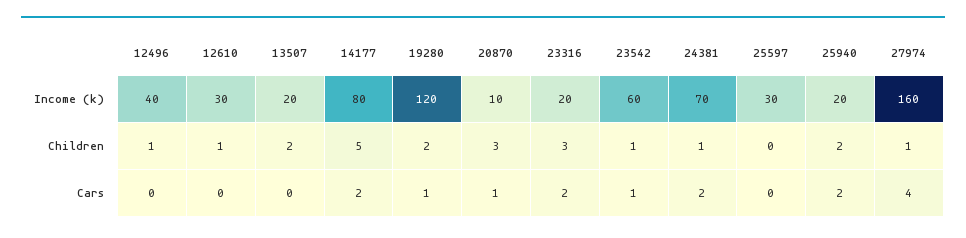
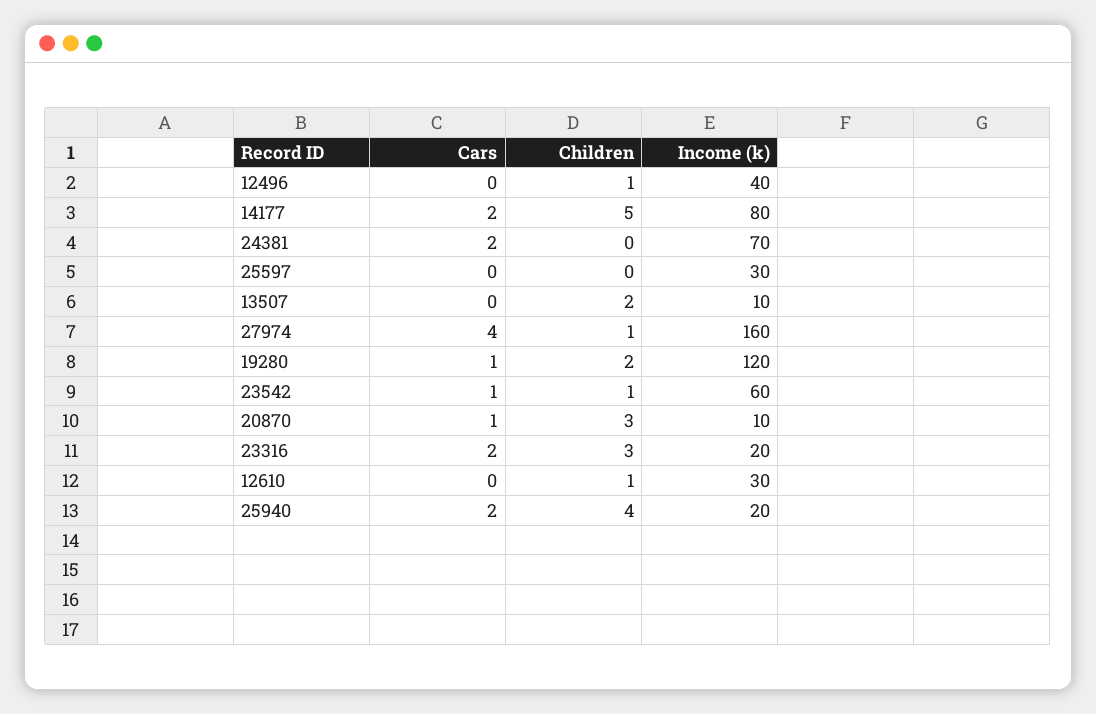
  {
    "12496": {
      "Income (k)": 40,
      "Children": 1,
      "Cars": 0
    },
    "12610": {
      "Income (k)": 30,
      "Children": 1,
      "Cars": 0
    },
    "13507": {
-     "Income (k)": 20,
+     "Income (k)": 10,
      "Children": 2,
      "Cars": 0
    },
    "14177": {
      "Income (k)": 80,
      "Children": 5,
      "Cars": 2
    },
    "19280": {
      "Income (k)": 120,
      "Children": 2,
      "Cars": 1
    },
    "20870": {
      "Income (k)": 10,
      "Children": 3,
      "Cars": 1
    },
    "23316": {
      "Income (k)": 20,
      "Children": 3,
      "Cars": 2
    },
    "23542": {
      "Income (k)": 60,
      "Children": 1,
      "Cars": 1
    },
    "24381": {
      "Income (k)": 70,
-     "Children": 1,
+     "Children": 0,
      "Cars": 2
    },
    "25597": {
      "Income (k)": 30,
      "Children": 0,
      "Cars": 0
    },
    "25940": {
      "Income (k)": 20,
-     "Children": 2,
+     "Children": 4,
      "Cars": 2
    },
    "27974": {
      "Income (k)": 160,
      "Children": 1,
      "Cars": 4
    }
  }

